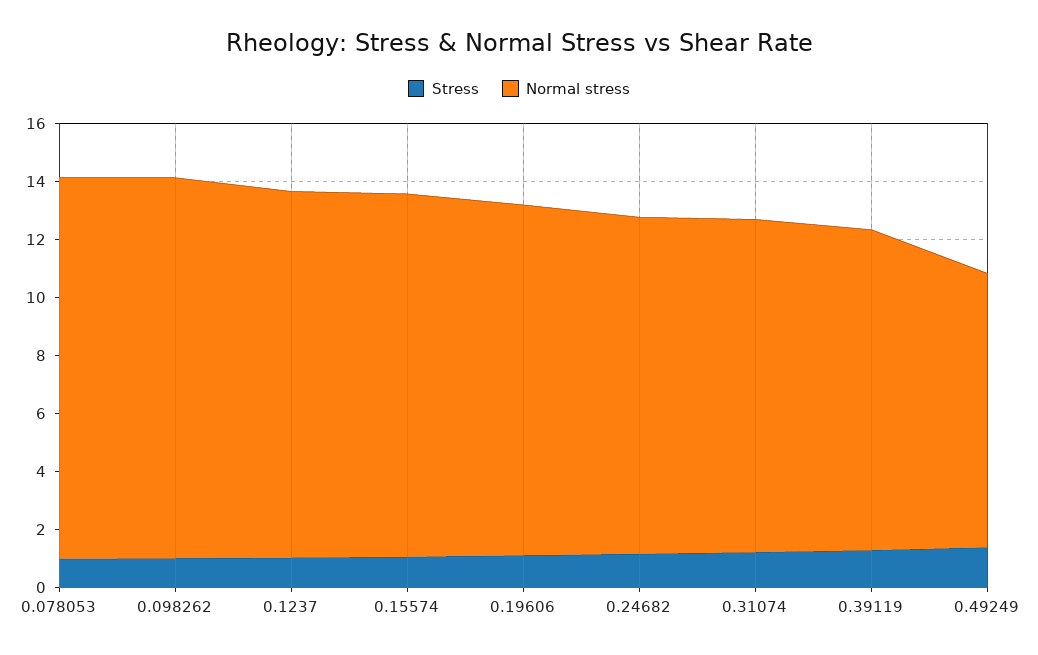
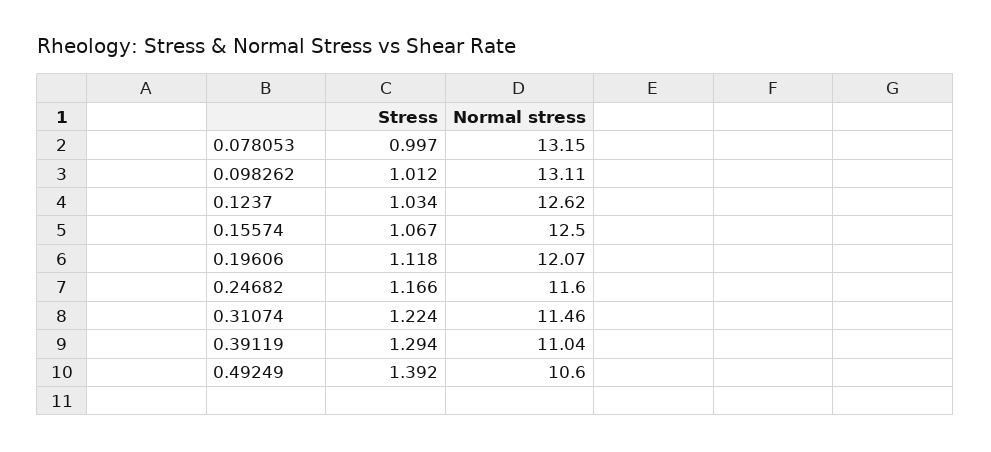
  {
    "Stress": {
      "0.078053": 0.997,
      "0.098262": 1.012,
      "0.1237": 1.034,
      "0.15574": 1.067,
      "0.19606": 1.118,
      "0.24682": 1.166,
      "0.31074": 1.224,
      "0.39119": 1.294,
      "0.49249": 1.392
    },
    "Normal stress": {
      "0.078053": 13.15,
      "0.098262": 13.11,
      "0.1237": 12.62,
      "0.15574": 12.5,
      "0.19606": 12.07,
      "0.24682": 11.6,
      "0.31074": 11.46,
      "0.39119": 11.04,
-     "0.49249": 9.5
+     "0.49249": 10.6
    }
  }

